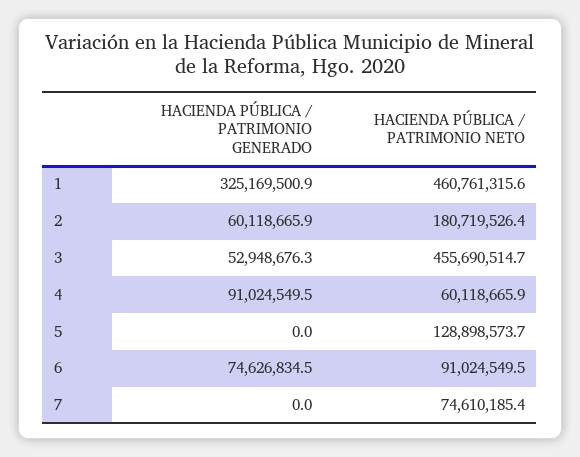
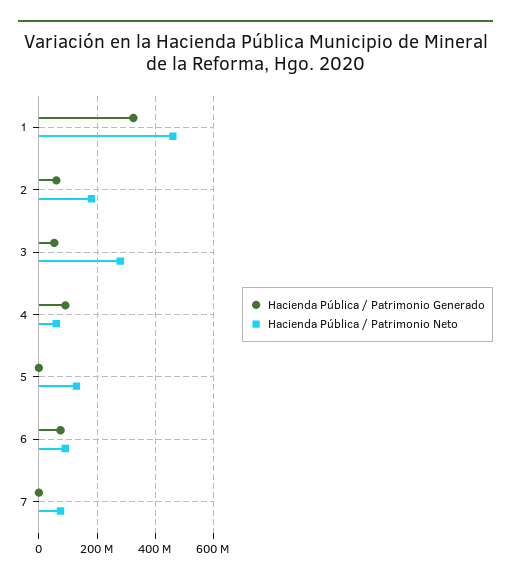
  {
    "HACIENDA PÚBLICA / PATRIMONIO GENERADO": {
      "1": 325169500.9,
      "2": 60118665.9,
      "3": 52948676.3,
      "4": 91024549.5,
      "5": 0,
      "6": 74626834.5,
      "7": 0
    },
    "HACIENDA PÚBLICA / PATRIMONIO NETO": {
      "1": 460761315.6,
      "2": 180719526.4,
-     "3": 455690514.7,
+     "3": 275000000,
      "4": 60118665.9,
      "5": 128898573.7,
      "6": 91024549.5,
      "7": 74610185.4
    }
  }

